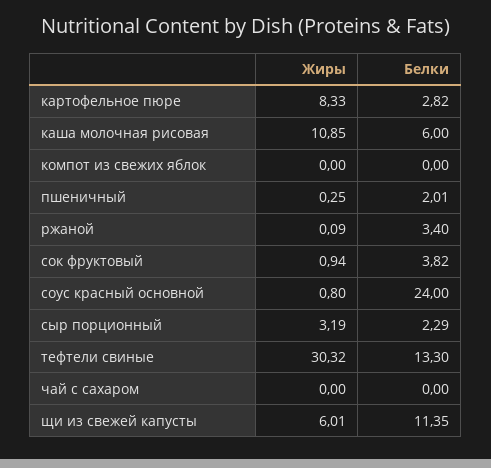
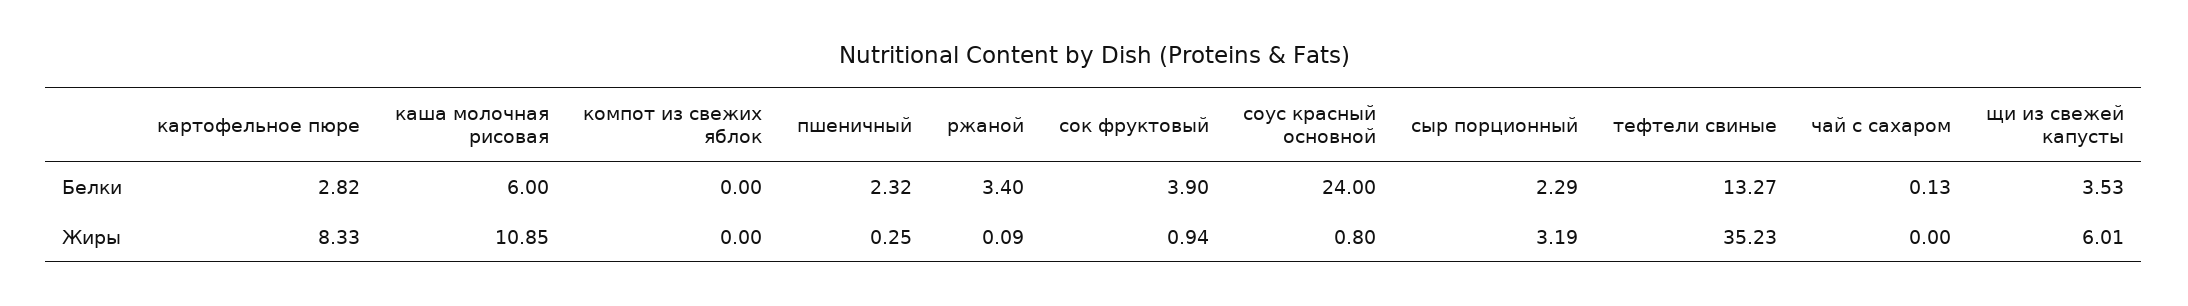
  {
    "Жиры": {
      "картофельное пюре": 8.33,
      "каша молочная рисовая": 10.85,
      "компот из свежих яблок": 0,
      "пшеничный": 0.25,
      "ржаной": 0.09,
      "сок фруктовый": 0.94,
      "соус красный основной": 0.8,
      "сыр порционный": 3.19,
-     "тефтели свиные": 30.32,
+     "тефтели свиные": 35.23,
      "чай с сахаром": 0,
      "щи из свежей капусты": 6.01
    },
    "Белки": {
      "картофельное пюре": 2.82,
      "каша молочная рисовая": 6,
      "компот из свежих яблок": 0,
-     "пшеничный": 2.01,
+     "пшеничный": 2.32,
      "ржаной": 3.4,
-     "сок фруктовый": 3.82,
+     "сок фруктовый": 3.9,
      "соус красный основной": 24,
      "сыр порционный": 2.29,
-     "тефтели свиные": 13.3,
+     "тефтели свиные": 13.27,
-     "чай с сахаром": 0,
+     "чай с сахаром": 0.13,
-     "щи из свежей капусты": 11.35
+     "щи из свежей капусты": 3.53
    }
  }

